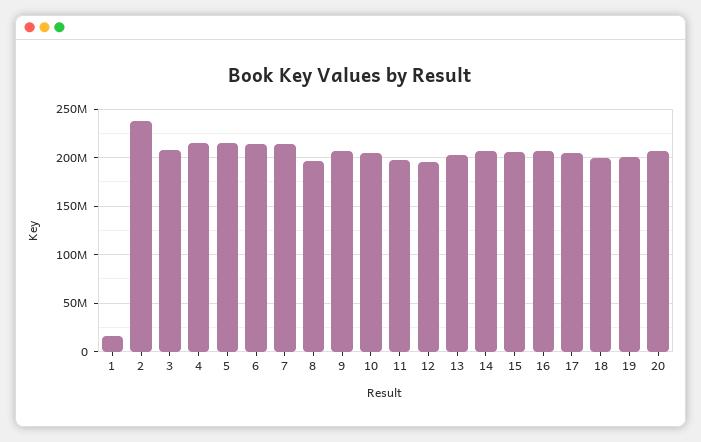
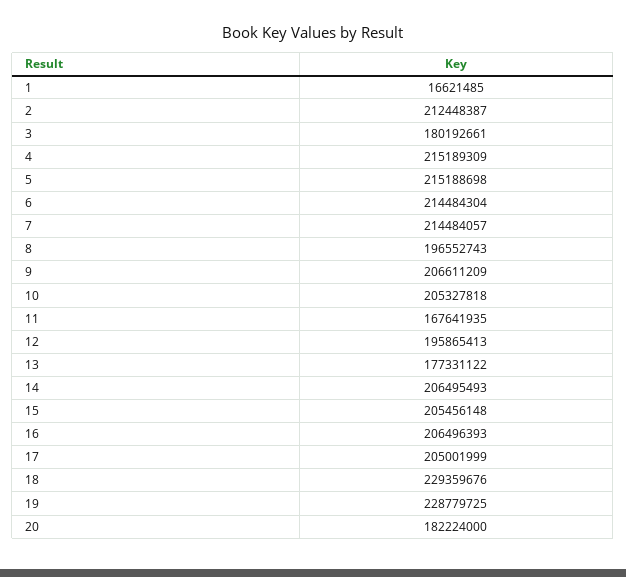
  {
    "1": 16621485,
-   "2": 240000000,
+   "2": 212448387,
-   "3": 210000000,
+   "3": 180192661,
    "4": 215189309,
    "5": 215188698,
    "6": 214484304,
    "7": 214484057,
    "8": 196552743,
    "9": 206611209,
    "10": 205327818,
-   "11": 200000000,
+   "11": 167641935,
    "12": 195865413,
-   "13": 200000000,
+   "13": 177331122,
    "14": 206495493,
    "15": 205456148,
    "16": 206496393,
    "17": 205001999,
-   "18": 200000000,
+   "18": 229359676,
-   "19": 200000000,
+   "19": 228779725,
-   "20": 210000000
+   "20": 182224000
  }

